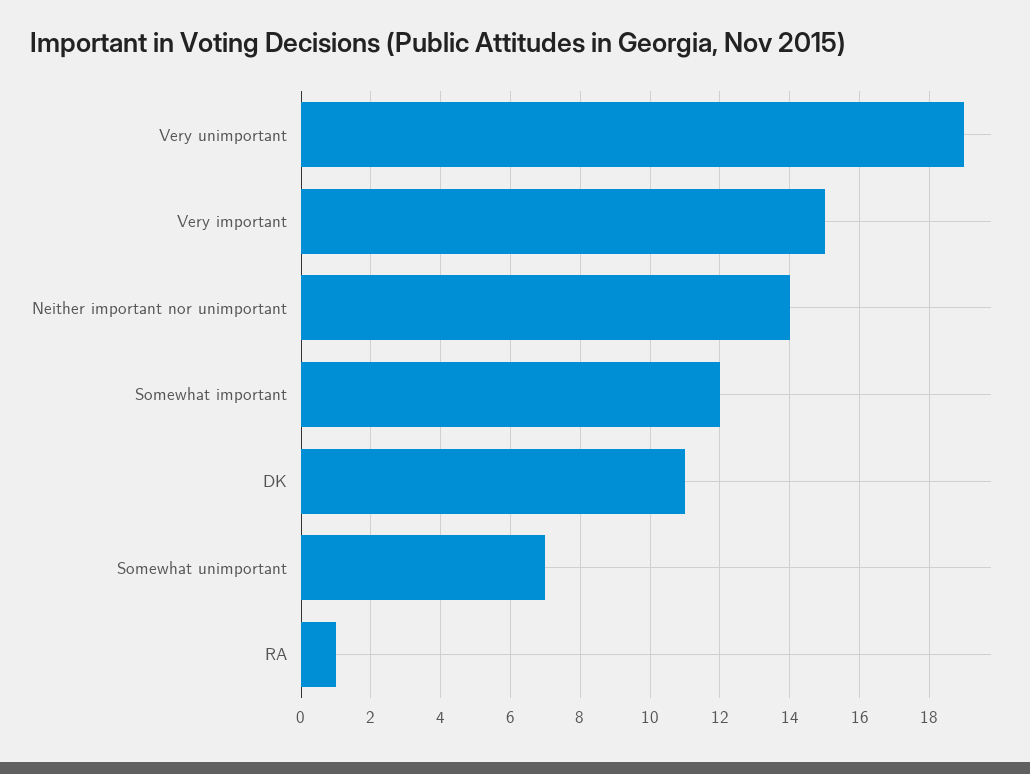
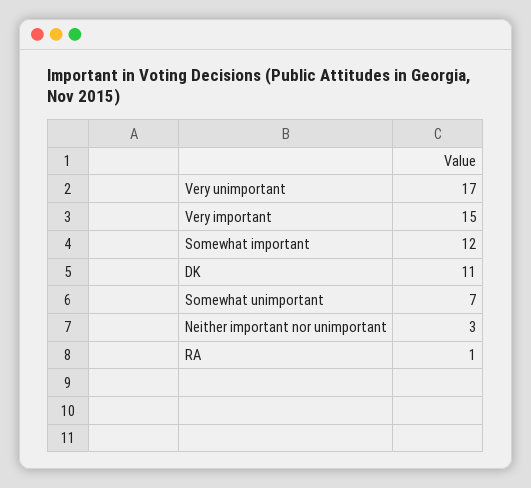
  {
-   "Very unimportant": 19,
+   "Very unimportant": 17,
    "Very important": 15,
-   "Neither important nor unimportant": 14,
+   "Neither important nor unimportant": 3,
    "Somewhat important": 12,
    "DK": 11,
    "Somewhat unimportant": 7,
    "RA": 1
  }

